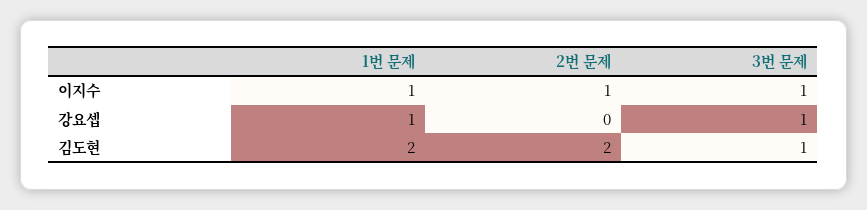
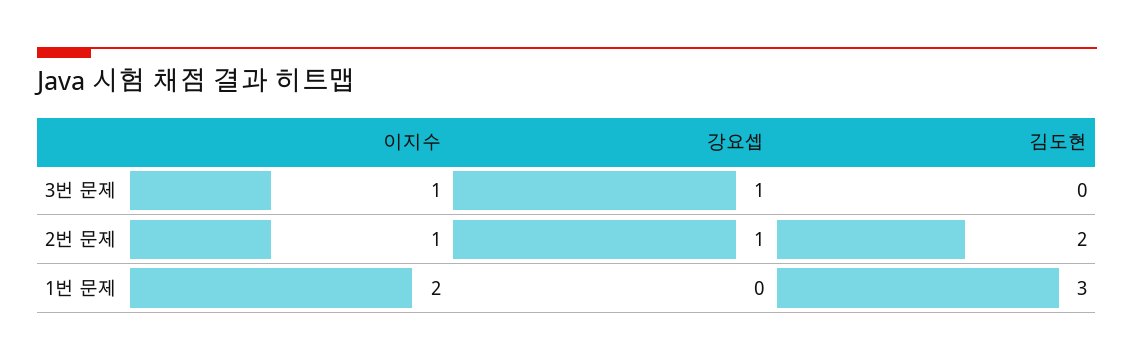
  {
    "1번 문제": {
-     "이지수": 1,
+     "이지수": 2,
-     "강요셉": 1,
+     "강요셉": 0,
-     "김도현": 2
+     "김도현": 3
    },
    "2번 문제": {
      "이지수": 1,
-     "강요셉": 0,
+     "강요셉": 1,
      "김도현": 2
    },
    "3번 문제": {
      "이지수": 1,
      "강요셉": 1,
-     "김도현": 1
+     "김도현": 0
    }
  }

